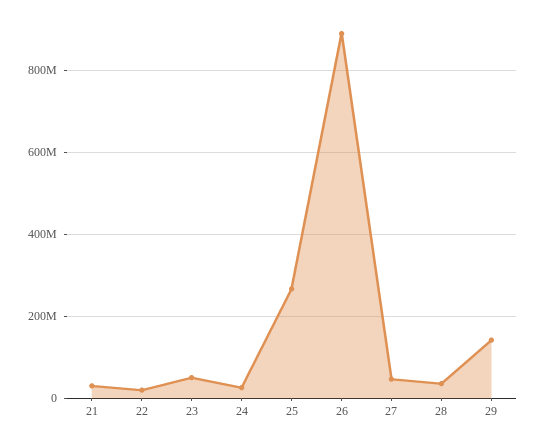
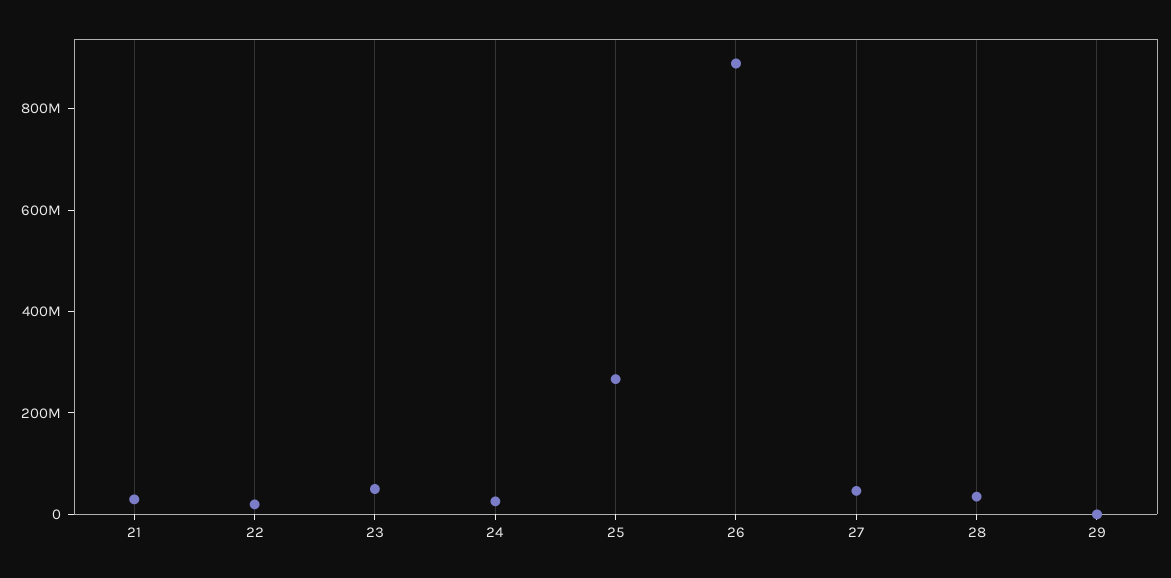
  {
    "21": 20000000,
    "22": 20000000,
    "23": 60000000,
    "24": 20000000,
    "25": 260000000,
    "26": 880000000,
    "27": 40000000,
    "28": 40000000,
-   "29": 140000000
+   "29": 0
  }

